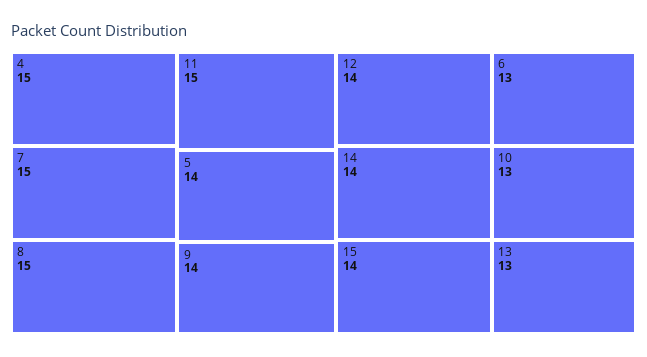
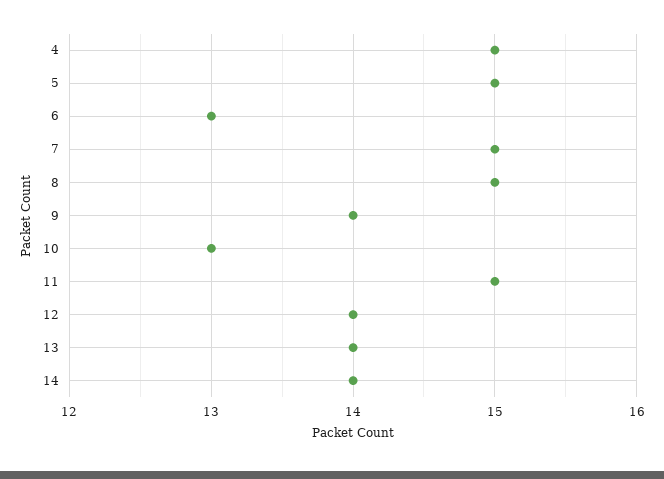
  {
    "4": 15,
    "7": 15,
    "8": 15,
    "11": 15,
-   "5": 14,
+   "5": 15,
    "9": 14,
    "12": 14,
    "14": 14,
-   "15": 14,
    "6": 13,
    "10": 13,
-   "13": 13
+   "13": 14
  }

